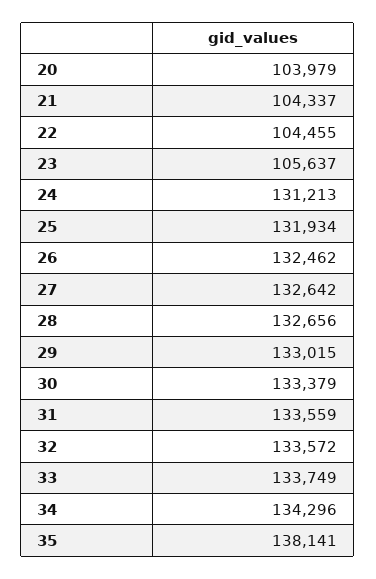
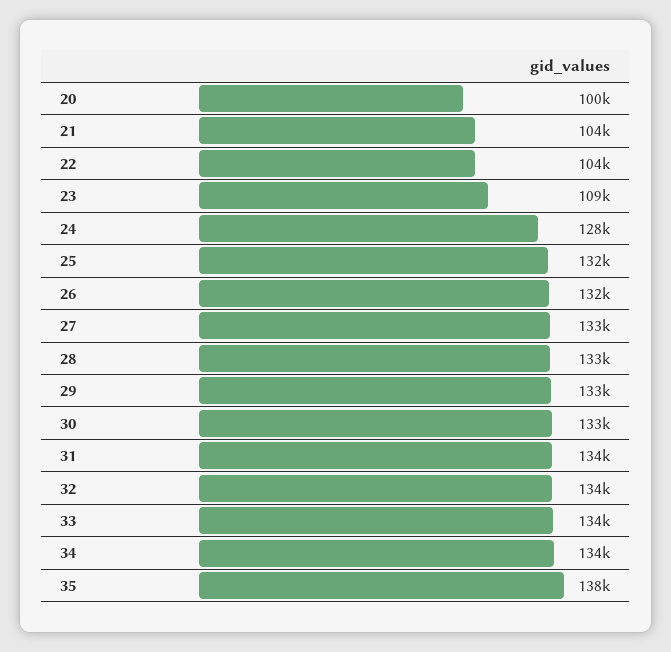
  {
-   "20": 103979,
+   "20": 100000,
    "21": 104337,
    "22": 104455,
-   "23": 105637,
+   "23": 109000,
-   "24": 131213,
+   "24": 128000,
    "25": 131934,
    "26": 132462,
    "27": 132642,
    "28": 132656,
    "29": 133015,
    "30": 133379,
    "31": 133559,
    "32": 133572,
    "33": 133749,
    "34": 134296,
    "35": 138141
  }

